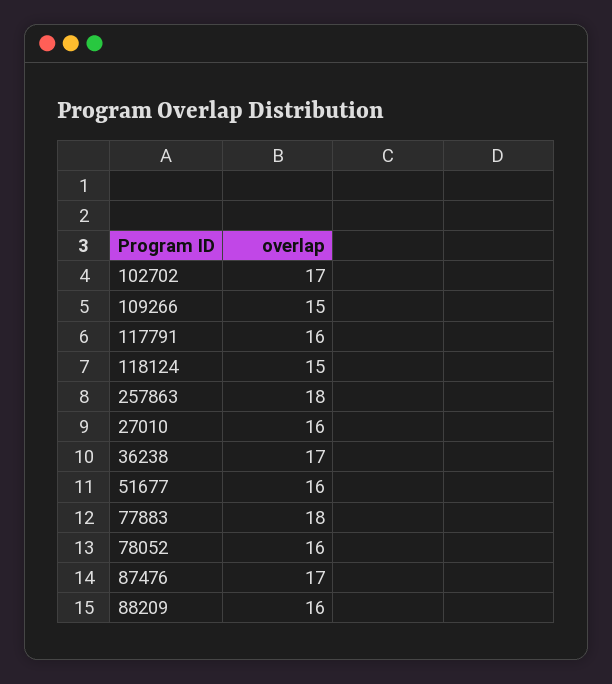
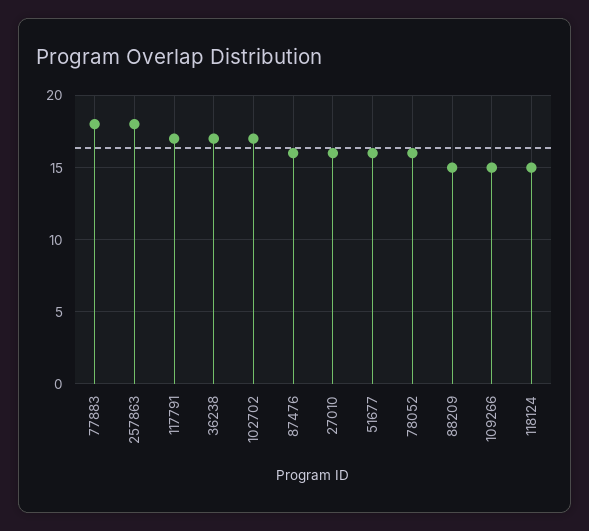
  {
    "102702": 17,
    "109266": 15,
-   "117791": 16,
+   "117791": 17,
    "118124": 15,
    "257863": 18,
    "27010": 16,
    "36238": 17,
    "51677": 16,
    "77883": 18,
    "78052": 16,
-   "87476": 17,
+   "87476": 16,
-   "88209": 16
+   "88209": 15
  }

